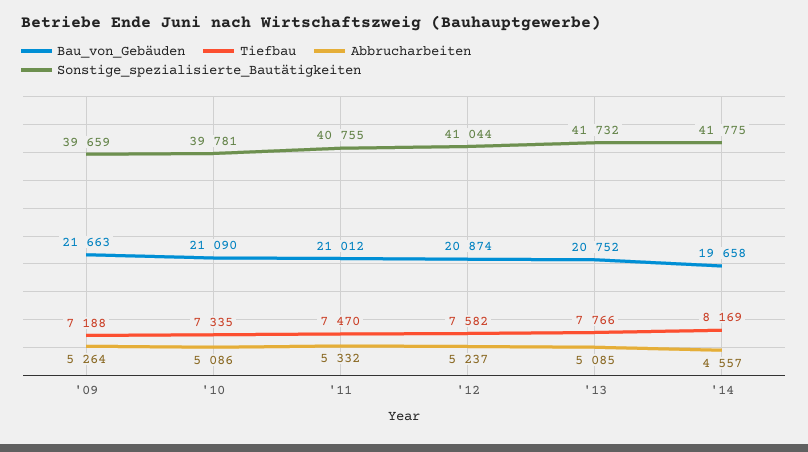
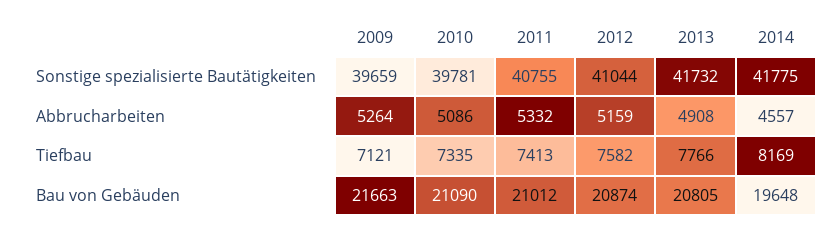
  {
    "Bau_von_Gebäuden": {
      "'09": 21663,
      "'10": 21090,
      "'11": 21012,
      "'12": 20874,
-     "'13": 20752,
+     "'13": 20805,
-     "'14": 19658
+     "'14": 19648
    },
    "Tiefbau": {
-     "'09": 7188,
+     "'09": 7121,
      "'10": 7335,
-     "'11": 7470,
+     "'11": 7413,
      "'12": 7582,
      "'13": 7766,
      "'14": 8169
    },
    "Abbrucharbeiten": {
      "'09": 5264,
      "'10": 5086,
      "'11": 5332,
-     "'12": 5237,
+     "'12": 5159,
-     "'13": 5085,
+     "'13": 4908,
      "'14": 4557
    },
    "Sonstige_spezialisierte_Bautätigkeiten": {
      "'09": 39659,
      "'10": 39781,
      "'11": 40755,
      "'12": 41044,
      "'13": 41732,
      "'14": 41775
    }
  }

